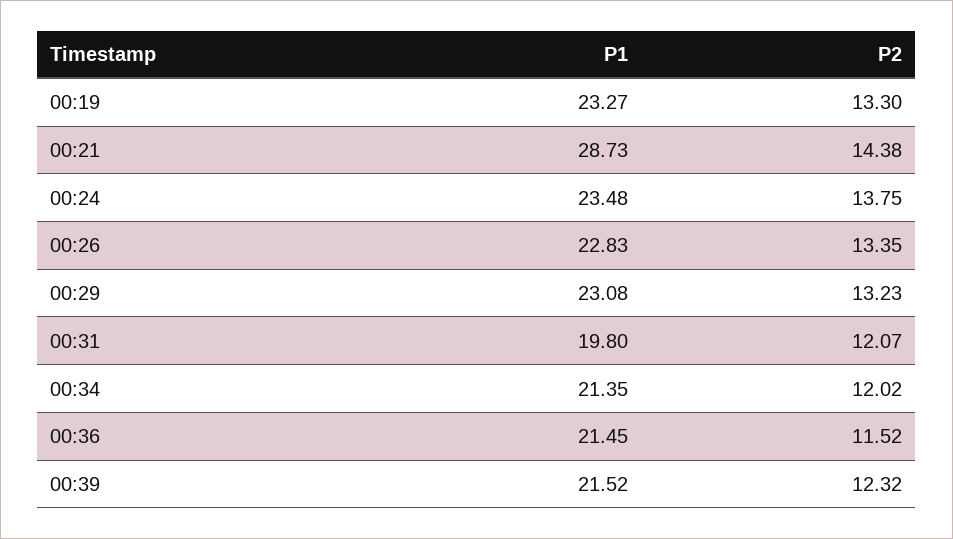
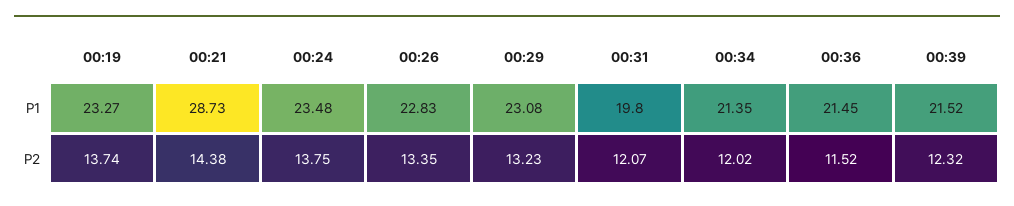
  {
    "P1": {
      "00:19": 23.27,
      "00:21": 28.73,
      "00:24": 23.48,
      "00:26": 22.83,
      "00:29": 23.08,
      "00:31": 19.8,
      "00:34": 21.35,
      "00:36": 21.45,
      "00:39": 21.52
    },
    "P2": {
-     "00:19": 13.3,
+     "00:19": 13.74,
      "00:21": 14.38,
      "00:24": 13.75,
      "00:26": 13.35,
      "00:29": 13.23,
      "00:31": 12.07,
      "00:34": 12.02,
      "00:36": 11.52,
      "00:39": 12.32
    }
  }

